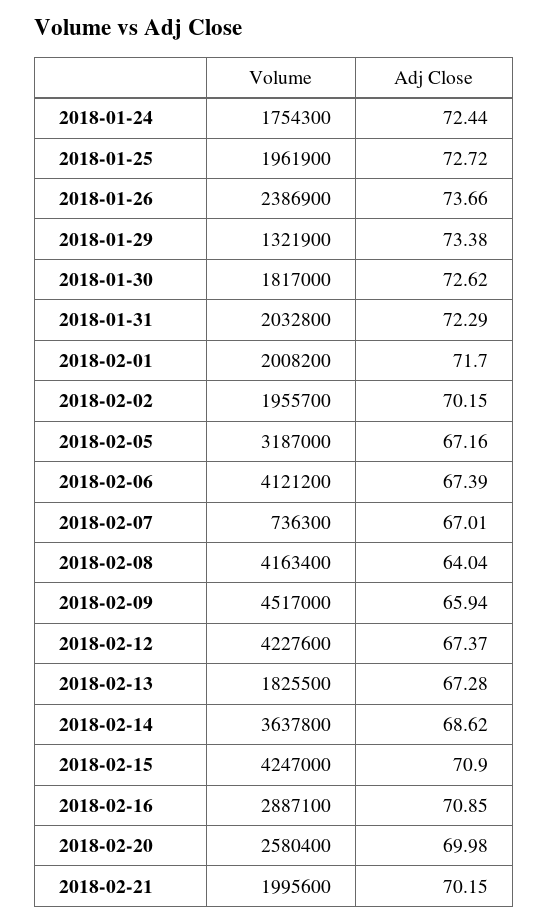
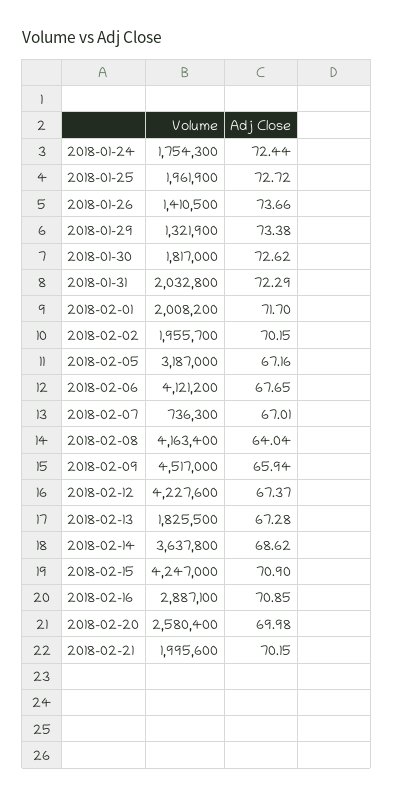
  {
    "Volume": {
      "2018-01-24": 1754300,
      "2018-01-25": 1961900,
-     "2018-01-26": 2386900,
+     "2018-01-26": 1410500,
      "2018-01-29": 1321900,
      "2018-01-30": 1817000,
      "2018-01-31": 2032800,
      "2018-02-01": 2008200,
      "2018-02-02": 1955700,
      "2018-02-05": 3187000,
      "2018-02-06": 4121200,
      "2018-02-07": 736300,
      "2018-02-08": 4163400,
      "2018-02-09": 4517000,
      "2018-02-12": 4227600,
      "2018-02-13": 1825500,
      "2018-02-14": 3637800,
      "2018-02-15": 4247000,
      "2018-02-16": 2887100,
      "2018-02-20": 2580400,
      "2018-02-21": 1995600
    },
    "Adj Close": {
      "2018-01-24": 72.44,
      "2018-01-25": 72.72,
      "2018-01-26": 73.66,
      "2018-01-29": 73.38,
      "2018-01-30": 72.62,
      "2018-01-31": 72.29,
      "2018-02-01": 71.7,
      "2018-02-02": 70.15,
      "2018-02-05": 67.16,
-     "2018-02-06": 67.39,
+     "2018-02-06": 67.65,
      "2018-02-07": 67.01,
      "2018-02-08": 64.04,
      "2018-02-09": 65.94,
      "2018-02-12": 67.37,
      "2018-02-13": 67.28,
      "2018-02-14": 68.62,
      "2018-02-15": 70.9,
      "2018-02-16": 70.85,
      "2018-02-20": 69.98,
      "2018-02-21": 70.15
    }
  }

